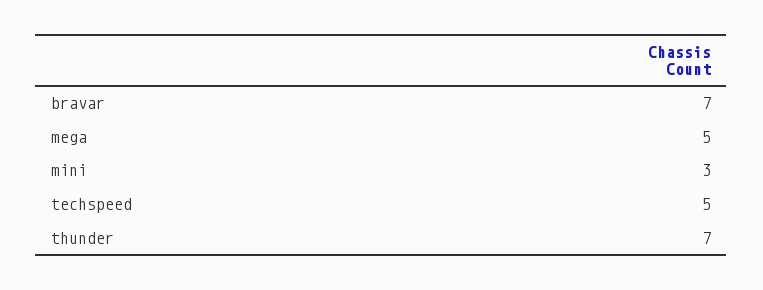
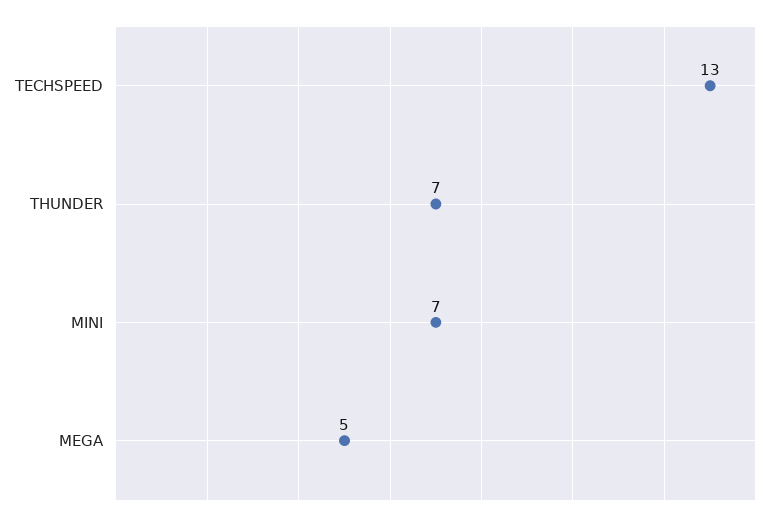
  {
-   "bravar": 7,
    "mega": 5,
-   "mini": 3,
+   "mini": 7,
-   "techspeed": 5,
+   "techspeed": 13,
    "thunder": 7
  }

